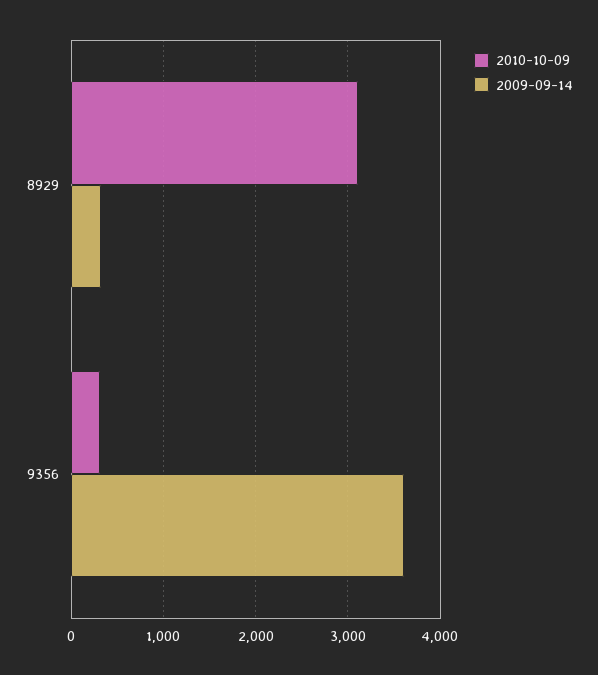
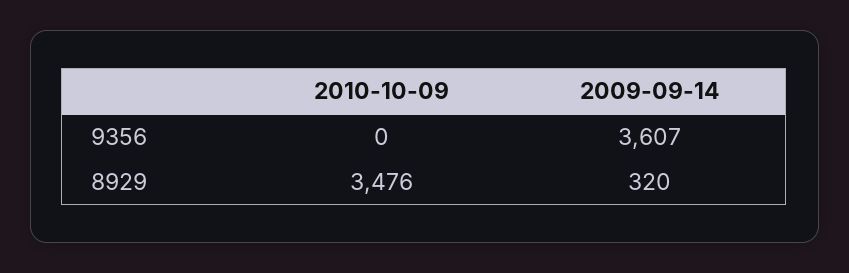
  {
    "2010-10-09": {
-     "8929": 3100,
+     "8929": 3476,
-     "9356": 300
+     "9356": 0
    },
    "2009-09-14": {
      "8929": 320,
      "9356": 3607
    }
  }

